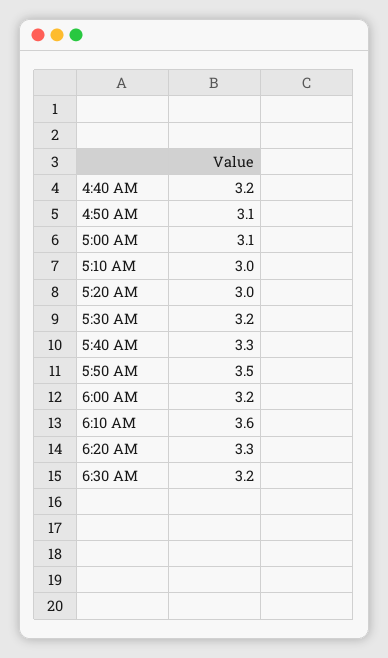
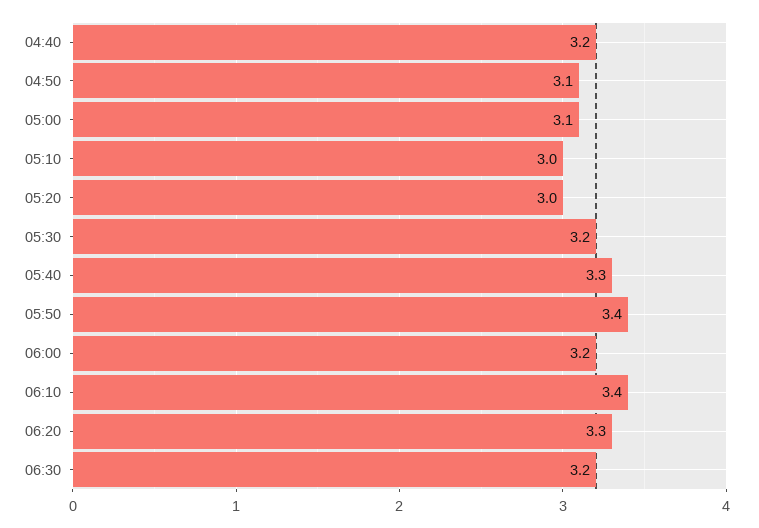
  {
    "4:40 AM": 3.2,
    "4:50 AM": 3.1,
    "5:00 AM": 3.1,
    "5:10 AM": 3,
    "5:20 AM": 3,
    "5:30 AM": 3.2,
    "5:40 AM": 3.3,
-   "5:50 AM": 3.5,
+   "5:50 AM": 3.4,
    "6:00 AM": 3.2,
-   "6:10 AM": 3.6,
+   "6:10 AM": 3.4,
    "6:20 AM": 3.3,
    "6:30 AM": 3.2
  }

